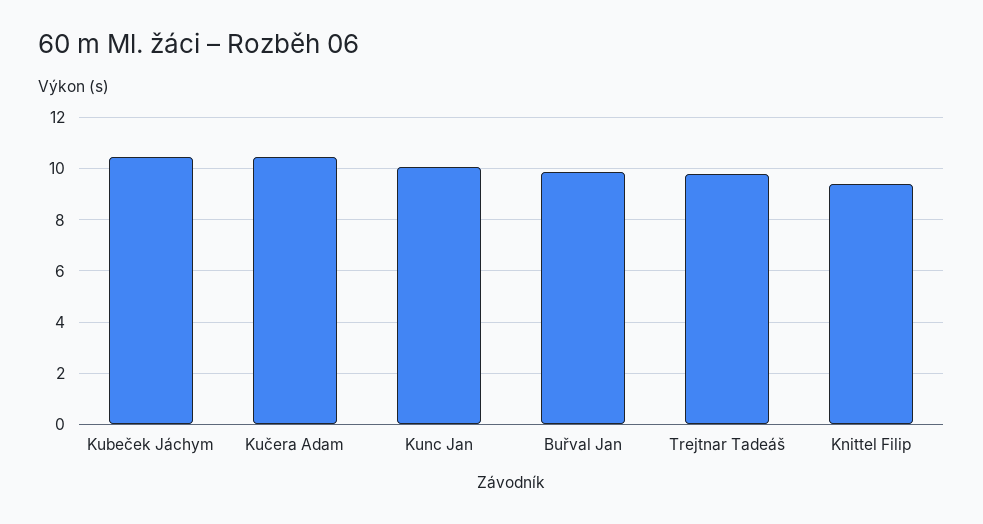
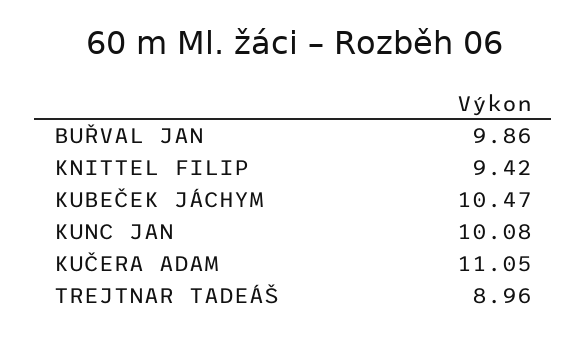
  {
    "Kubeček Jáchym": 10.47,
-   "Kučera Adam": 10.5,
+   "Kučera Adam": 11.05,
    "Kunc Jan": 10.08,
    "Buřval Jan": 9.86,
-   "Trejtnar Tadeáš": 9.75,
+   "Trejtnar Tadeáš": 8.96,
    "Knittel Filip": 9.42
  }

